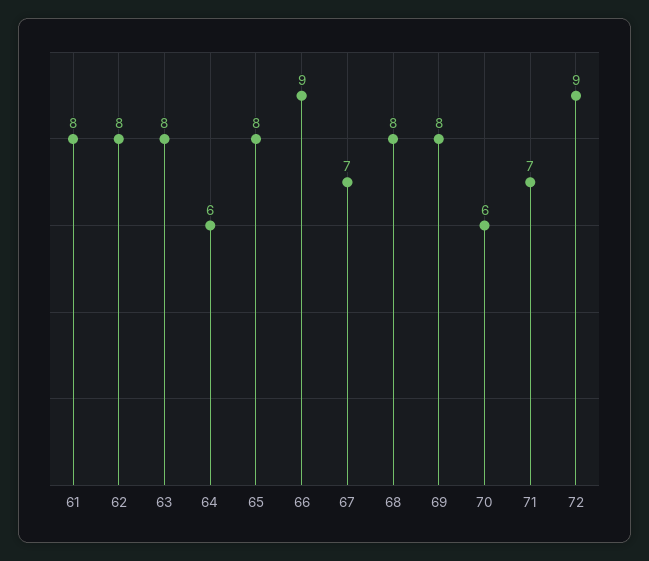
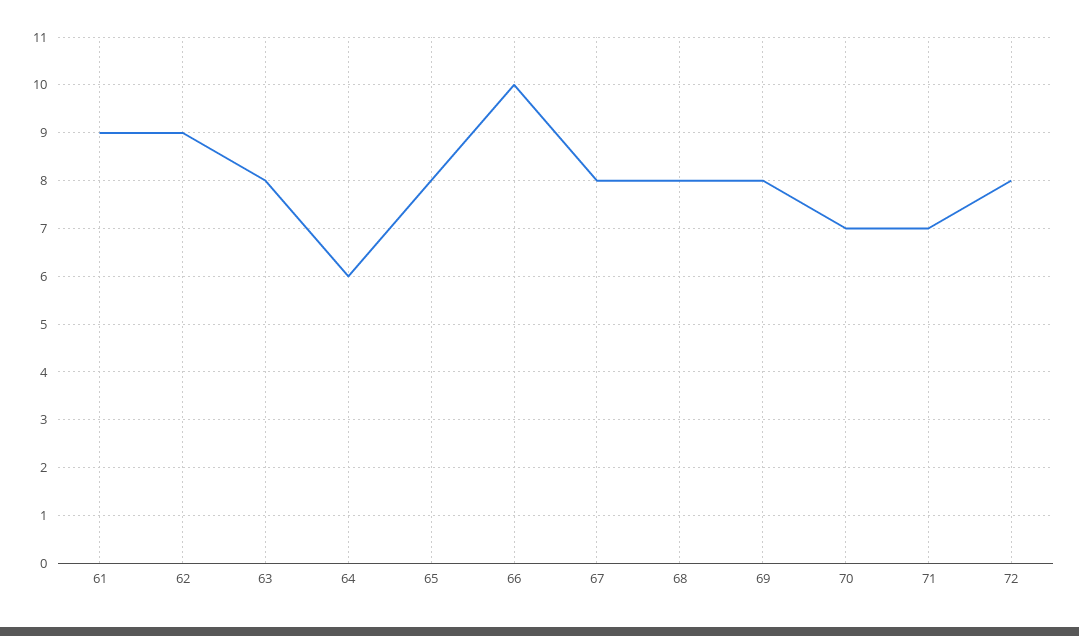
  {
-   "61": 8,
+   "61": 9,
-   "62": 8,
+   "62": 9,
    "63": 8,
    "64": 6,
    "65": 8,
-   "66": 9,
+   "66": 10,
-   "67": 7,
+   "67": 8,
    "68": 8,
    "69": 8,
-   "70": 6,
+   "70": 7,
    "71": 7,
-   "72": 9
+   "72": 8
  }

